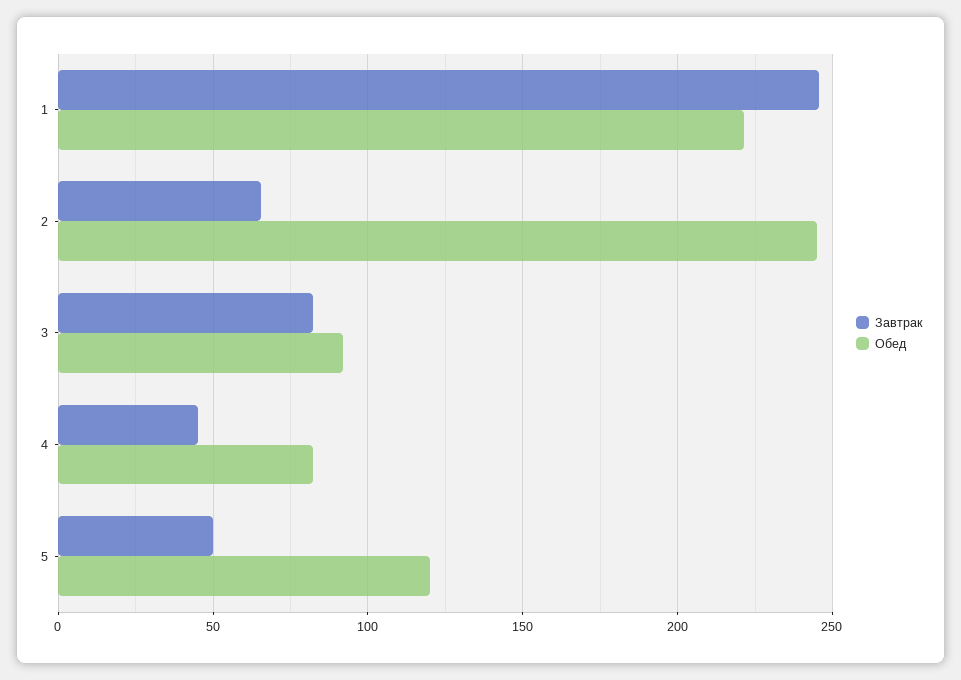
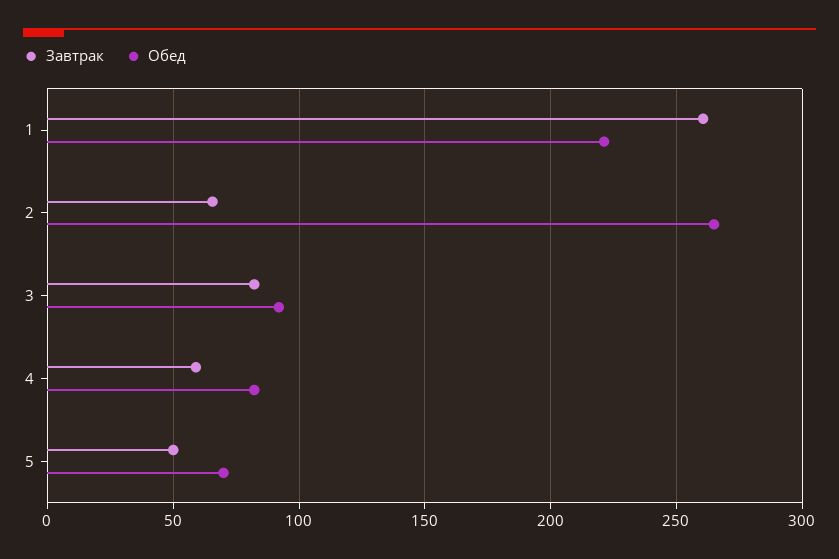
  {
    "Завтрак": {
-     "1": 245,
+     "1": 260,
      "2": 65,
      "3": 80,
-     "4": 45,
+     "4": 60,
      "5": 50
    },
    "Обед": {
      "1": 220,
-     "2": 245,
+     "2": 265,
      "3": 90,
      "4": 80,
-     "5": 120
+     "5": 70
    }
  }

